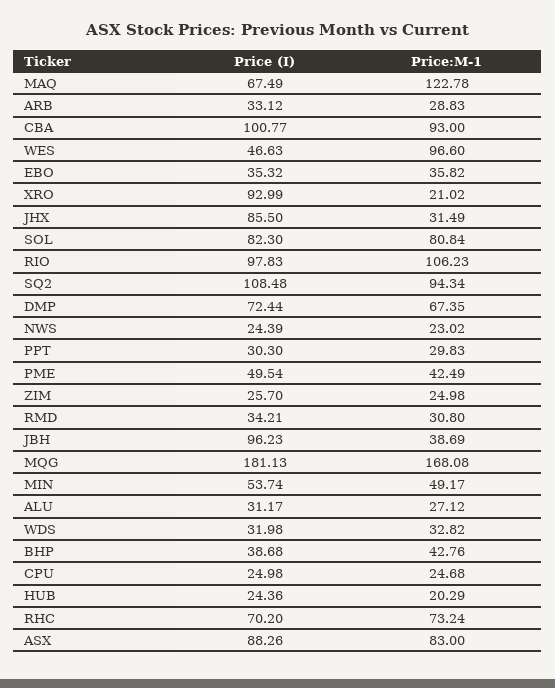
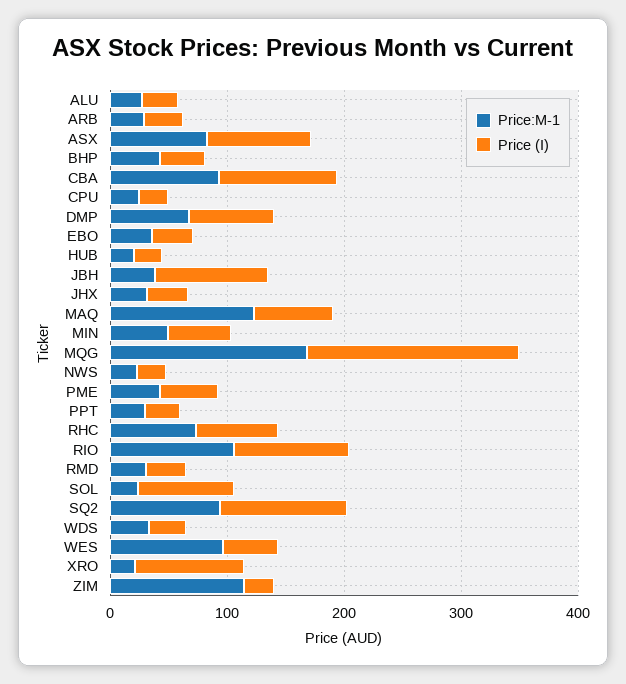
  {
    "Price (I)": {
      "MAQ": 67.49,
      "ARB": 33.12,
      "CBA": 100.77,
      "WES": 46.63,
      "EBO": 35.32,
      "XRO": 92.99,
-     "JHX": 85.5,
+     "JHX": 40,
      "SOL": 82.3,
      "RIO": 97.83,
      "SQ2": 108.48,
      "DMP": 72.44,
      "NWS": 24.39,
      "PPT": 30.3,
      "PME": 49.54,
      "ZIM": 25.7,
      "RMD": 34.21,
      "JBH": 96.23,
      "MQG": 181.13,
      "MIN": 53.74,
      "ALU": 31.17,
      "WDS": 31.98,
      "BHP": 38.68,
      "CPU": 24.98,
      "HUB": 24.36,
      "RHC": 70.2,
      "ASX": 88.26
    },
    "Price:M-1": {
      "MAQ": 122.78,
      "ARB": 28.83,
      "CBA": 93,
      "WES": 96.6,
      "EBO": 35.82,
      "XRO": 21.02,
      "JHX": 31.49,
-     "SOL": 80.84,
+     "SOL": 20,
      "RIO": 106.23,
      "SQ2": 94.34,
      "DMP": 67.35,
      "NWS": 23.02,
      "PPT": 29.83,
      "PME": 42.49,
-     "ZIM": 24.98,
+     "ZIM": 120,
      "RMD": 30.8,
      "JBH": 38.69,
      "MQG": 168.08,
      "MIN": 49.17,
      "ALU": 27.12,
      "WDS": 32.82,
      "BHP": 42.76,
      "CPU": 24.68,
      "HUB": 20.29,
      "RHC": 73.24,
      "ASX": 83
    }
  }

